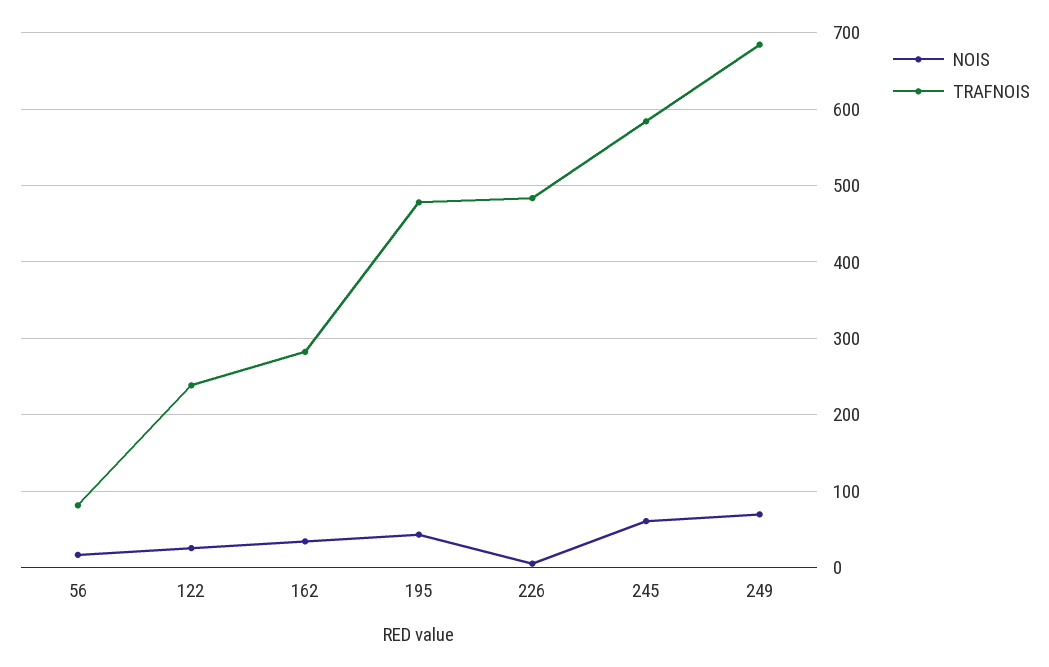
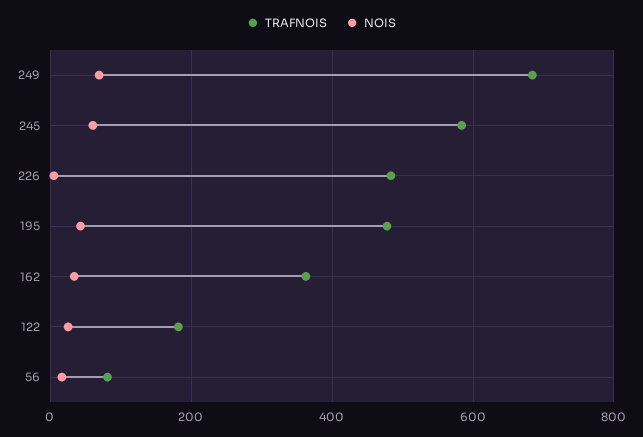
  {
    "NOIS": {
      "56": 20,
      "122": 30,
      "162": 30,
      "195": 40,
      "226": 10,
      "245": 60,
      "249": 70
    },
    "TRAFNOIS": {
      "56": 80,
-     "122": 240,
+     "122": 180,
-     "162": 280,
+     "162": 360,
      "195": 480,
      "226": 480,
      "245": 580,
      "249": 680
    }
  }

